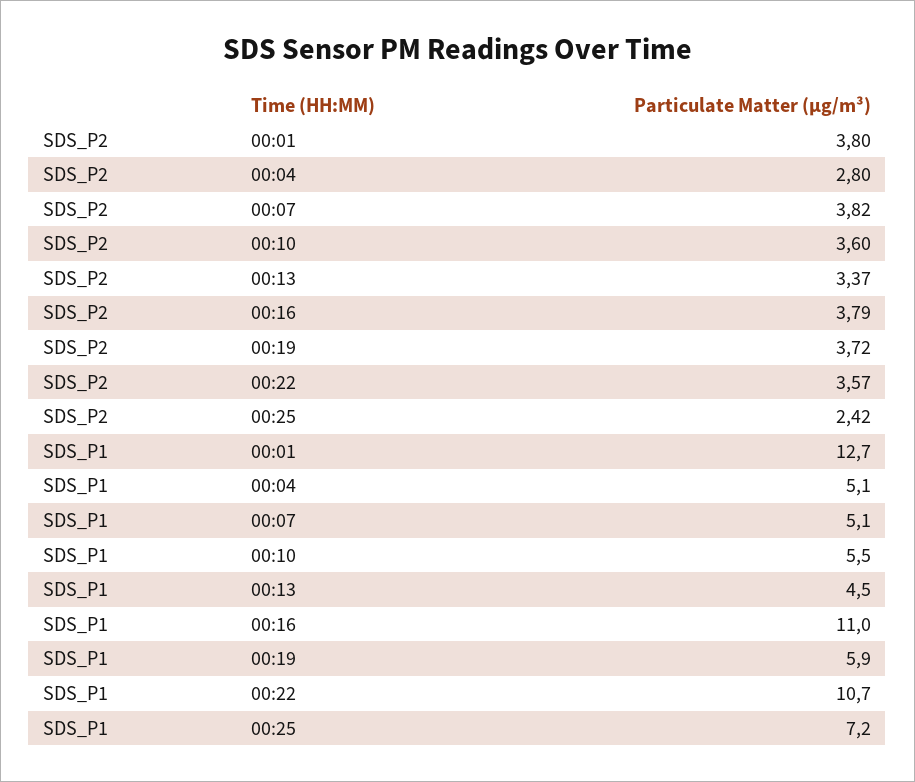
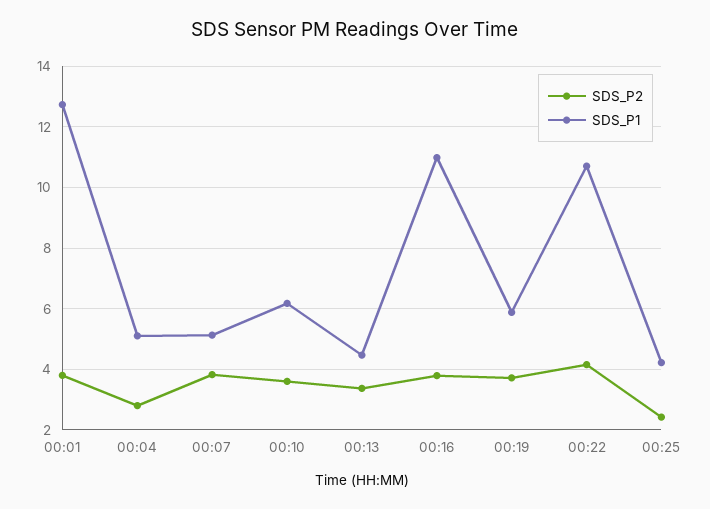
  {
    "SDS_P2": {
      "00:01": 3.8,
      "00:04": 2.8,
      "00:07": 3.82,
      "00:10": 3.6,
      "00:13": 3.37,
      "00:16": 3.79,
      "00:19": 3.72,
-     "00:22": 3.57,
+     "00:22": 4.2,
      "00:25": 2.42
    },
    "SDS_P1": {
      "00:01": 12.7,
      "00:04": 5.1,
      "00:07": 5.1,
-     "00:10": 5.5,
+     "00:10": 6.2,
      "00:13": 4.5,
      "00:16": 11,
      "00:19": 5.9,
      "00:22": 10.7,
-     "00:25": 7.2
+     "00:25": 4.2
    }
  }

